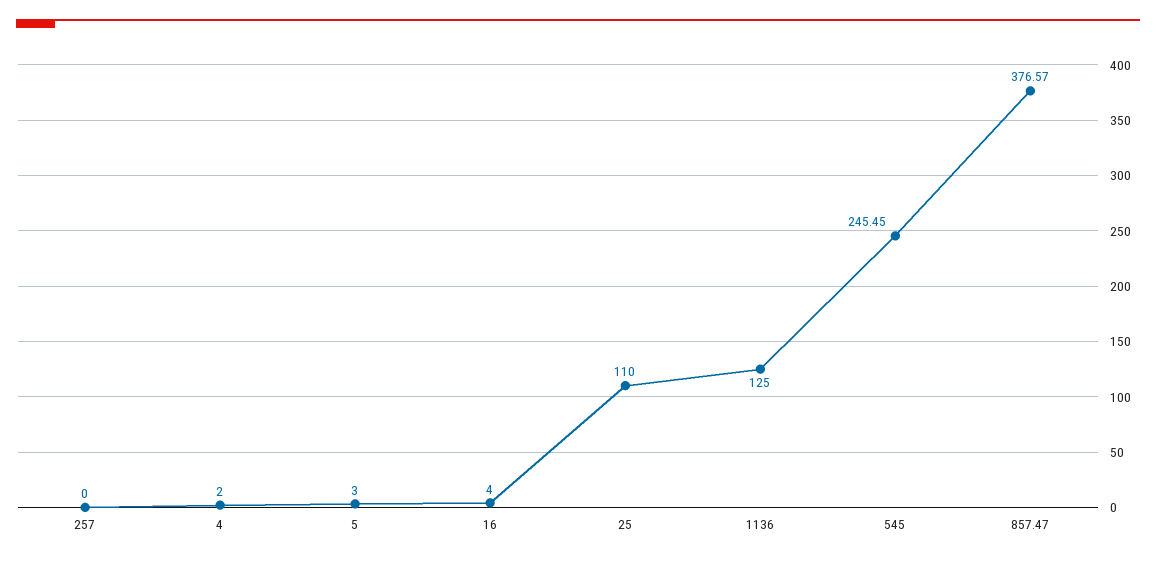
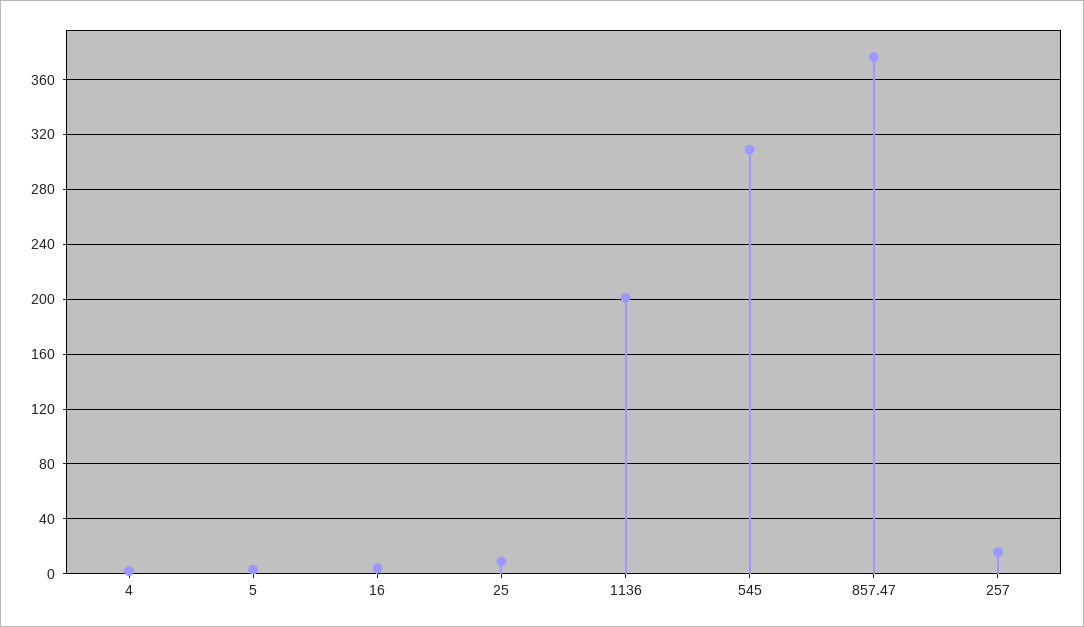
  {
-   "257": 0,
+   "257": 15,
    "4": 2,
    "5": 3,
    "16": 4,
-   "25": 110,
+   "25": 10,
-   "1136": 125,
+   "1136": 200,
-   "545": 245.45,
+   "545": 310,
    "857.47": 376.57
  }

